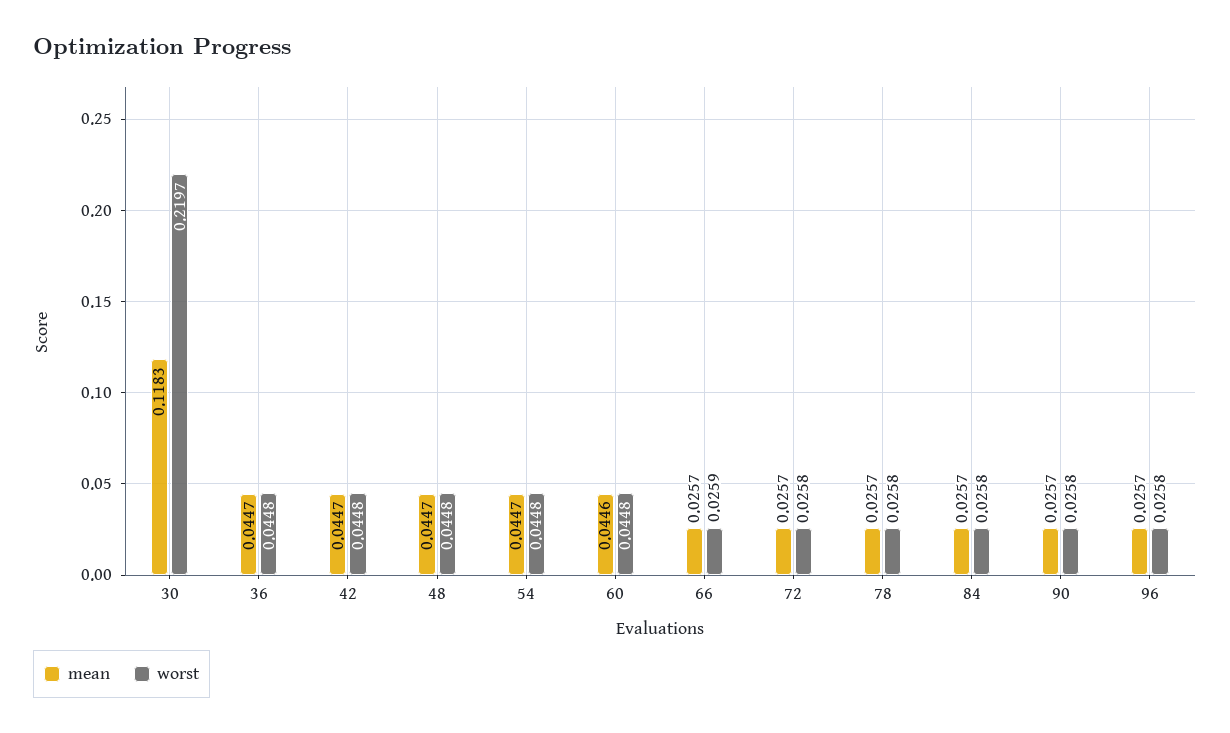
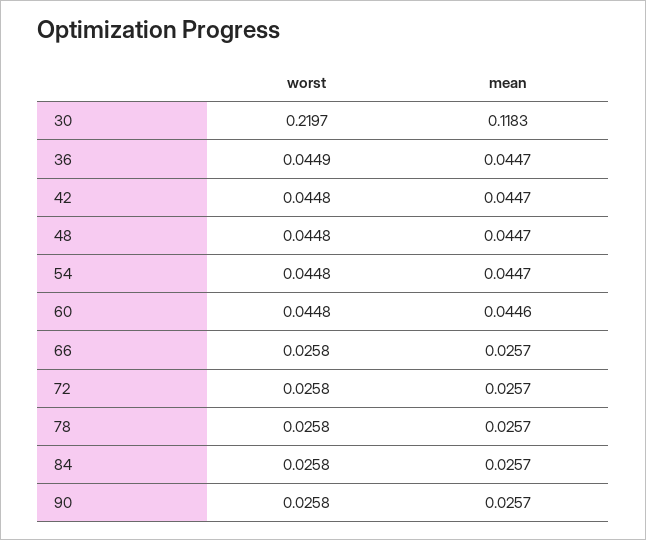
  {
    "mean": {
      "30": 0.1183,
      "36": 0.0447,
      "42": 0.0447,
      "48": 0.0447,
      "54": 0.0447,
      "60": 0.0446,
      "66": 0.0257,
      "72": 0.0257,
      "78": 0.0257,
      "84": 0.0257,
-     "90": 0.0257,
+     "90": 0.0257
-     "96": 0.0257
    },
    "worst": {
      "30": 0.2197,
-     "36": 0.0448,
+     "36": 0.0449,
      "42": 0.0448,
      "48": 0.0448,
      "54": 0.0448,
      "60": 0.0448,
-     "66": 0.0259,
+     "66": 0.0258,
      "72": 0.0258,
      "78": 0.0258,
      "84": 0.0258,
-     "90": 0.0258,
+     "90": 0.0258
-     "96": 0.0258
    }
  }

